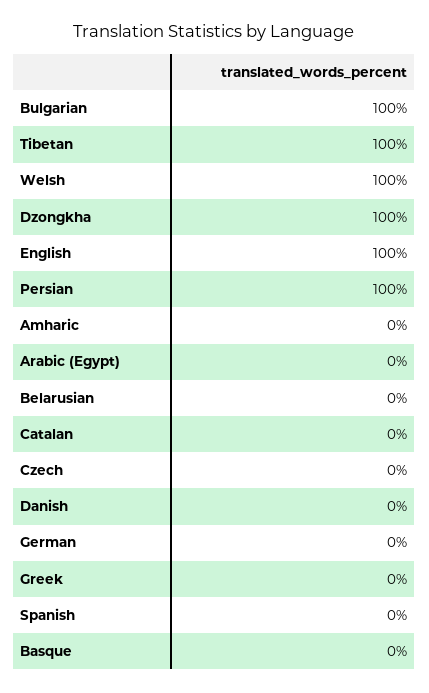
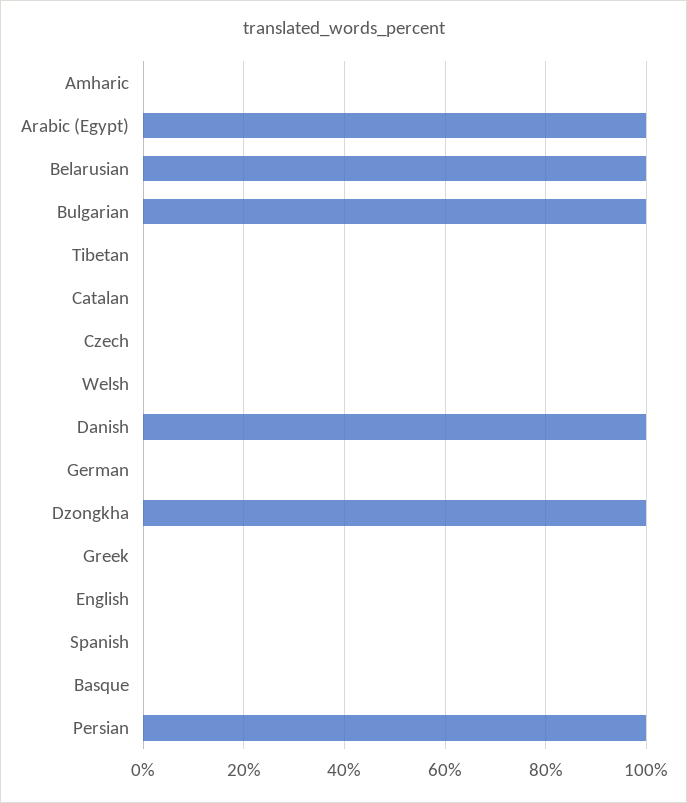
  {
    "Bulgarian": 100,
-   "Tibetan": 100,
+   "Tibetan": 0,
-   "Welsh": 100,
+   "Welsh": 0,
    "Dzongkha": 100,
-   "English": 100,
+   "English": 0,
    "Persian": 100,
    "Amharic": 0,
-   "Arabic (Egypt)": 0,
+   "Arabic (Egypt)": 100,
-   "Belarusian": 0,
+   "Belarusian": 100,
    "Catalan": 0,
    "Czech": 0,
-   "Danish": 0,
+   "Danish": 100,
    "German": 0,
    "Greek": 0,
    "Spanish": 0,
    "Basque": 0
  }

